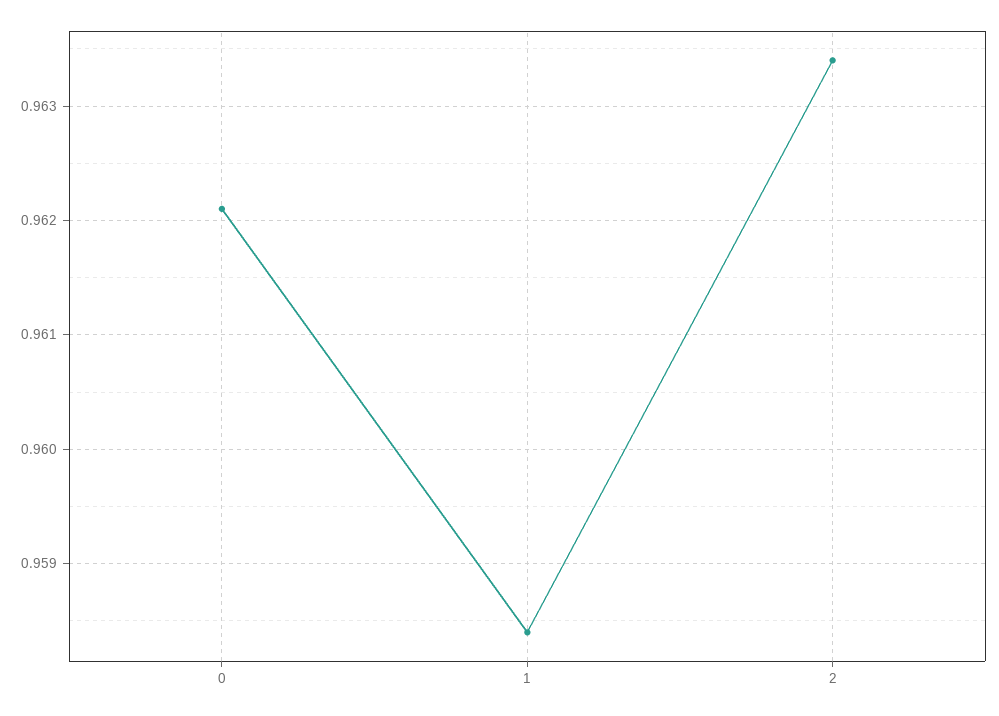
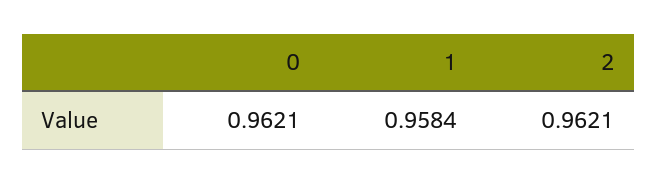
  {
    "0": 0.9621,
    "1": 0.9584,
-   "2": 0.9634
+   "2": 0.9621
  }

